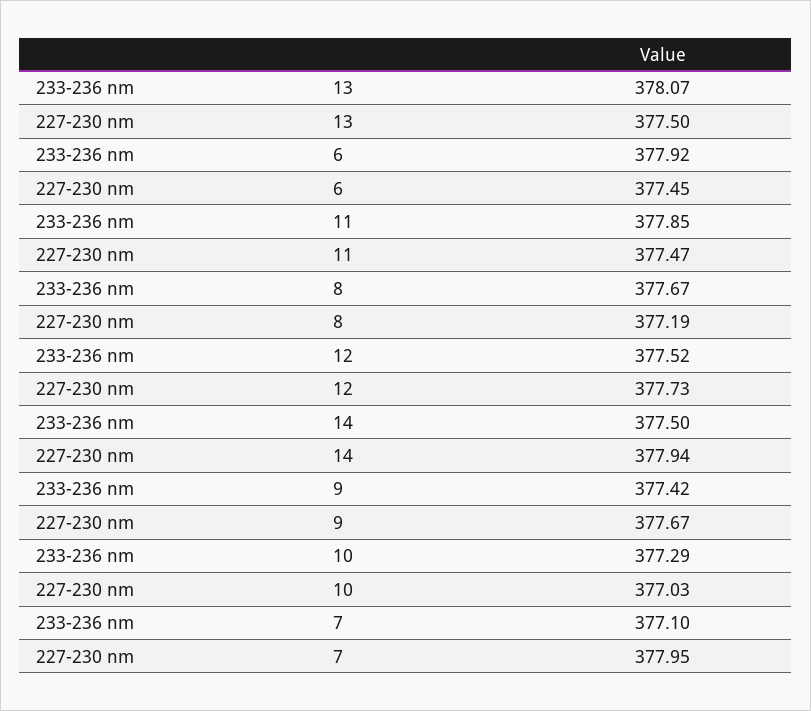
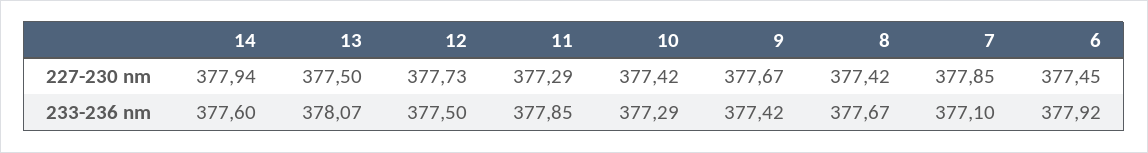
  {
    "233-236 nm": {
      "13": 378.07,
      "6": 377.92,
      "11": 377.85,
      "8": 377.67,
-     "12": 377.52,
+     "12": 377.5,
-     "14": 377.5,
+     "14": 377.6,
      "9": 377.42,
      "10": 377.29,
      "7": 377.1
    },
    "227-230 nm": {
      "13": 377.5,
      "6": 377.45,
-     "11": 377.47,
+     "11": 377.29,
-     "8": 377.19,
+     "8": 377.42,
      "12": 377.73,
      "14": 377.94,
      "9": 377.67,
-     "10": 377.03,
+     "10": 377.42,
-     "7": 377.95
+     "7": 377.85
    }
  }

